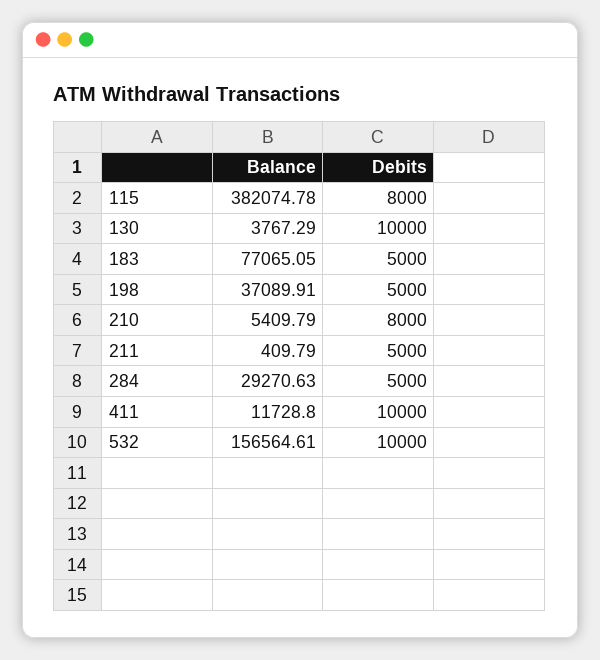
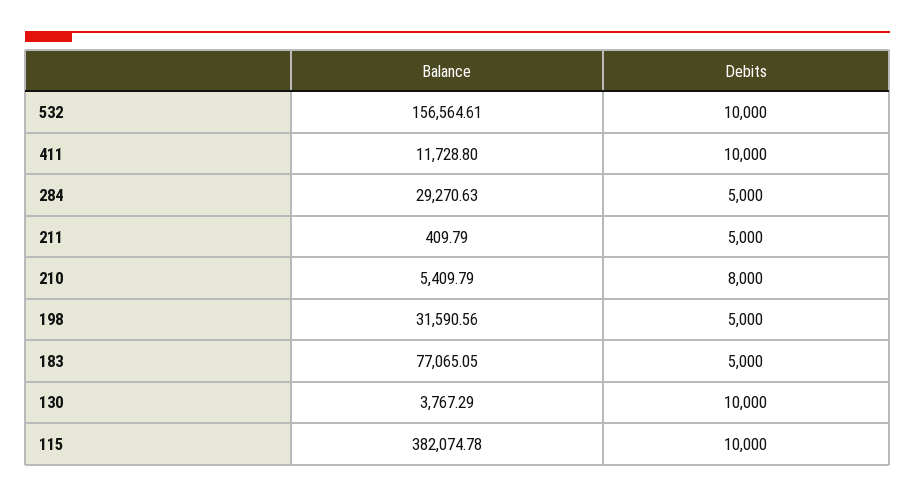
  {
    "Balance": {
      "115": 382074.78,
      "130": 3767.29,
      "183": 77065.05,
-     "198": 37089.91,
+     "198": 31590.56,
      "210": 5409.79,
      "211": 409.79,
      "284": 29270.63,
      "411": 11728.8,
      "532": 156564.61
    },
    "Debits": {
-     "115": 8000,
+     "115": 10000,
      "130": 10000,
      "183": 5000,
      "198": 5000,
      "210": 8000,
      "211": 5000,
      "284": 5000,
      "411": 10000,
      "532": 10000
    }
  }

